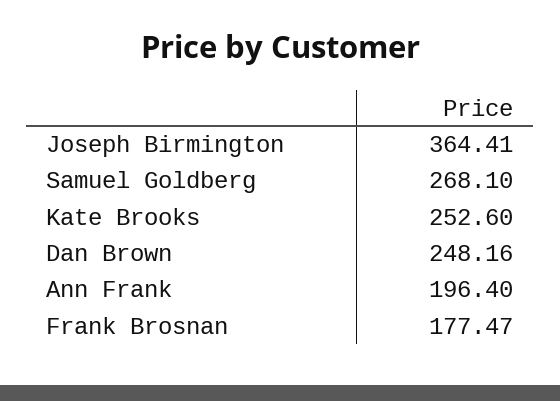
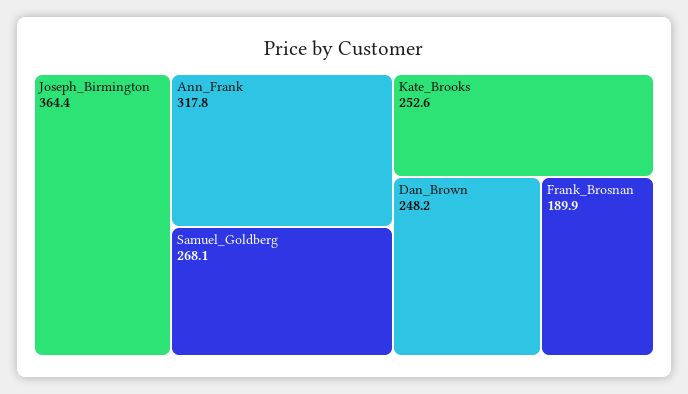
  {
    "Joseph Birmington": 364.41,
    "Samuel Goldberg": 268.1,
    "Kate Brooks": 252.6,
    "Dan Brown": 248.16,
-   "Ann Frank": 196.4,
+   "Ann Frank": 317.8,
-   "Frank Brosnan": 177.47
+   "Frank Brosnan": 189.9
  }

